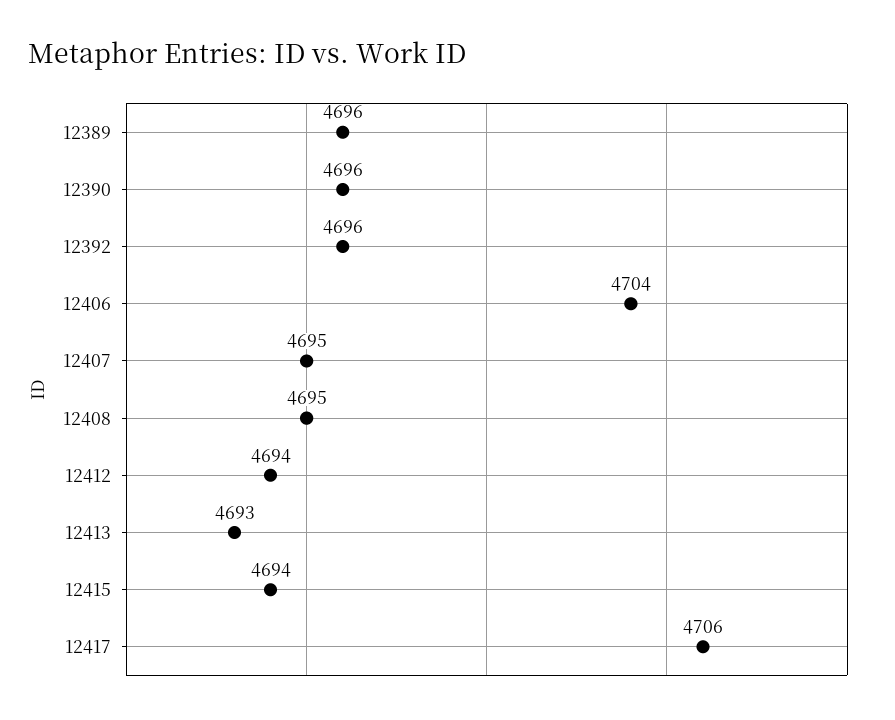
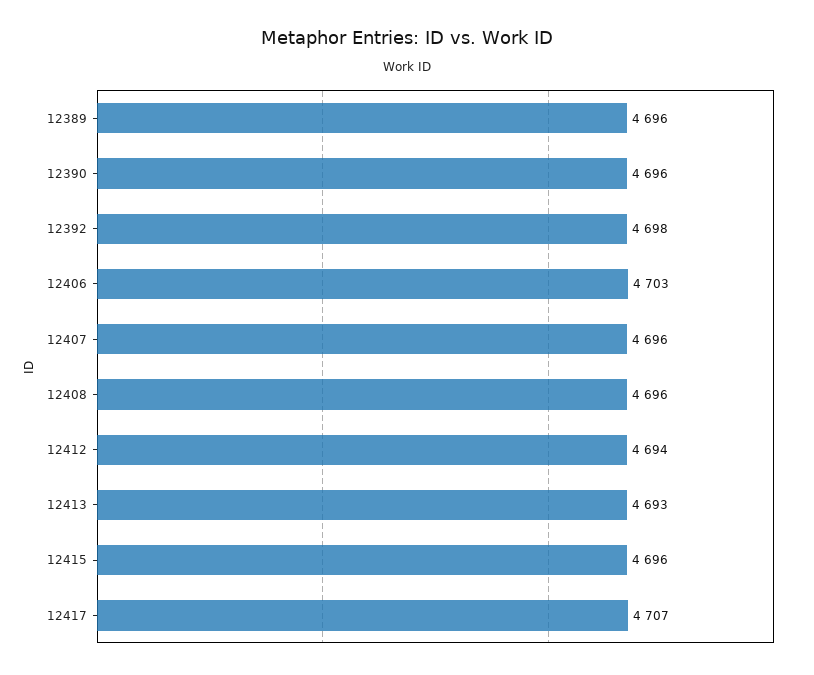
  {
    "12389": 4696,
    "12390": 4696,
-   "12392": 4696,
+   "12392": 4698,
-   "12406": 4704,
+   "12406": 4703,
-   "12407": 4695,
+   "12407": 4696,
-   "12408": 4695,
+   "12408": 4696,
    "12412": 4694,
    "12413": 4693,
-   "12415": 4694,
+   "12415": 4696,
-   "12417": 4706
+   "12417": 4707
  }

